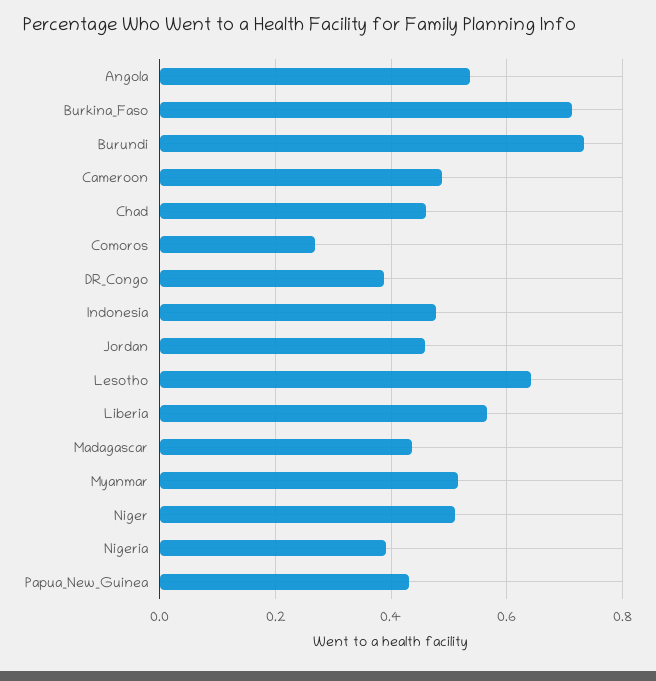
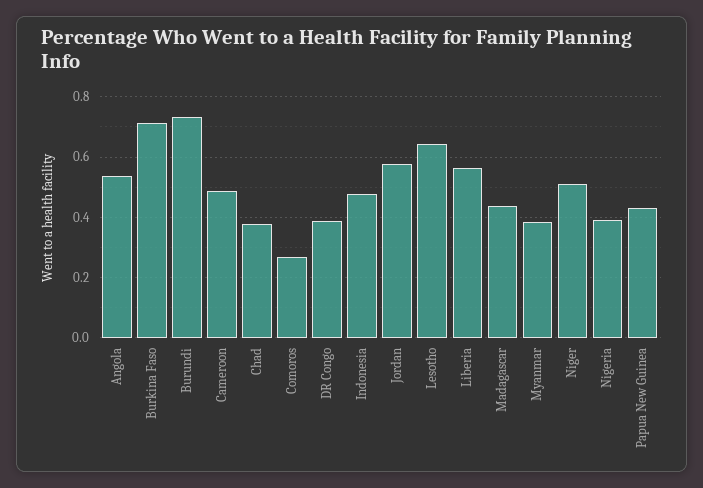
  {
    "Angola": 0.54,
    "Burkina_Faso": 0.72,
    "Burundi": 0.74,
    "Cameroon": 0.48,
-   "Chad": 0.46,
+   "Chad": 0.38,
    "Comoros": 0.26,
    "DR_Congo": 0.38,
    "Indonesia": 0.48,
-   "Jordan": 0.46,
+   "Jordan": 0.58,
    "Lesotho": 0.64,
    "Liberia": 0.56,
    "Madagascar": 0.44,
-   "Myanmar": 0.52,
+   "Myanmar": 0.38,
    "Niger": 0.52,
    "Nigeria": 0.4,
    "Papua_New_Guinea": 0.44
  }

